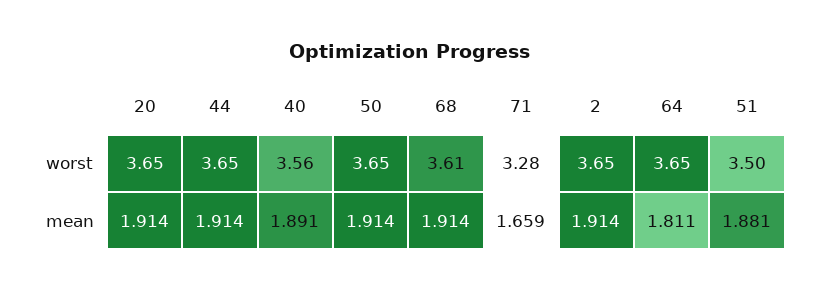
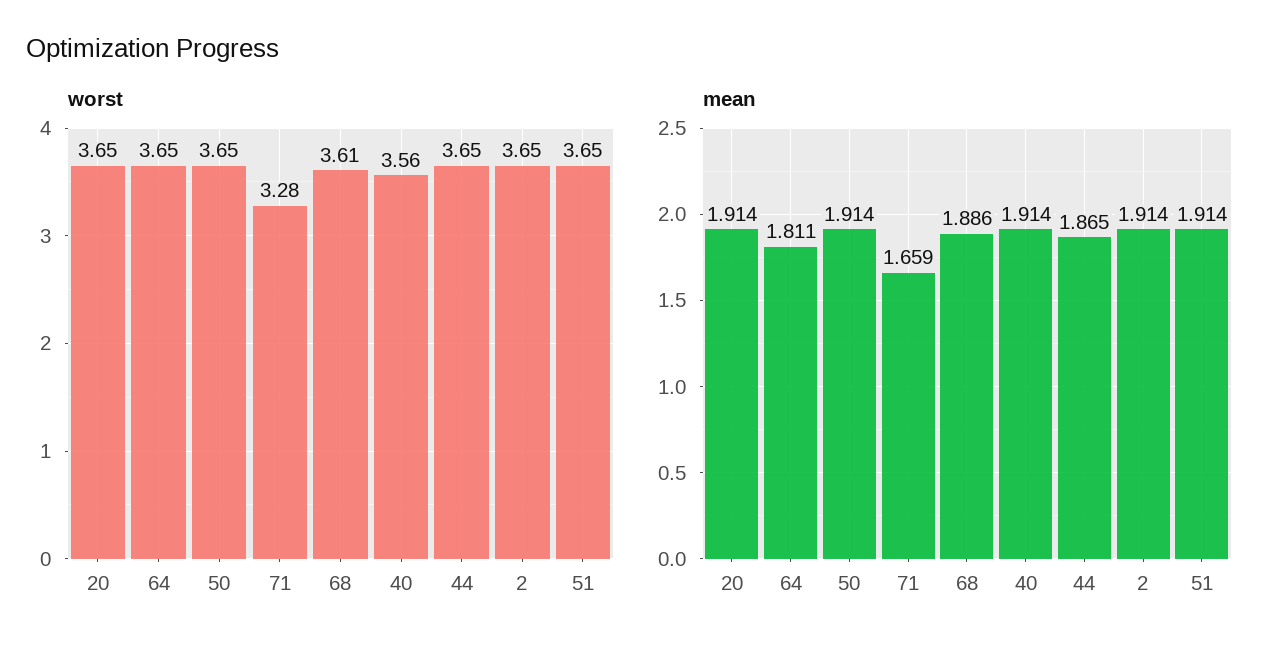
  {
    "worst": {
      "20": 3.65,
      "44": 3.65,
      "40": 3.56,
      "50": 3.65,
      "68": 3.61,
      "71": 3.28,
      "2": 3.65,
      "64": 3.65,
-     "51": 3.5
+     "51": 3.65
    },
    "mean": {
      "20": 1.914,
-     "44": 1.914,
+     "44": 1.865,
-     "40": 1.891,
+     "40": 1.914,
      "50": 1.914,
-     "68": 1.914,
+     "68": 1.886,
      "71": 1.659,
      "2": 1.914,
      "64": 1.811,
-     "51": 1.881
+     "51": 1.914
    }
  }

